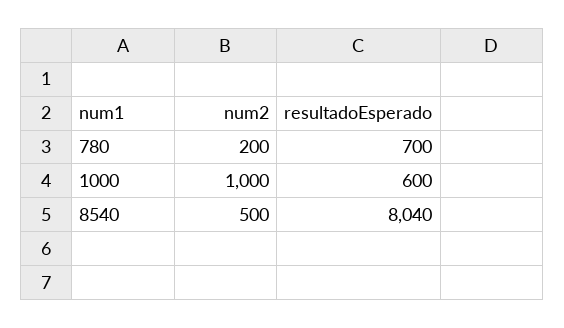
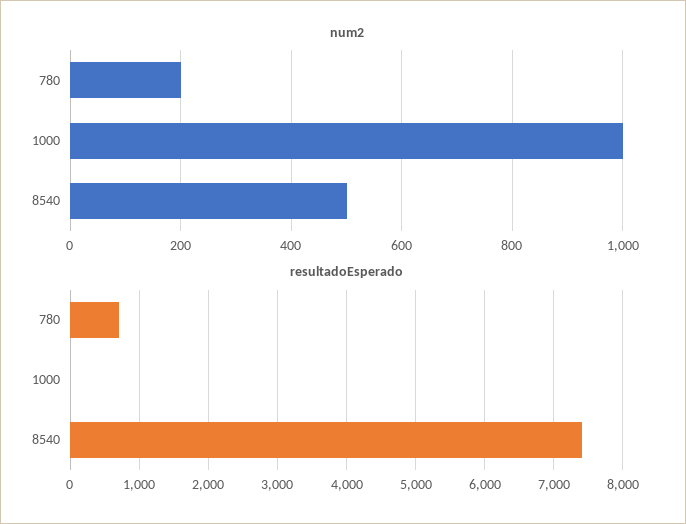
  {
    "num2": {
      "780": 200,
      "1000": 1000,
      "8540": 500
    },
    "resultadoEsperado": {
      "780": 700,
-     "1000": 600,
+     "1000": 0,
-     "8540": 8040
+     "8540": 7400
    }
  }

